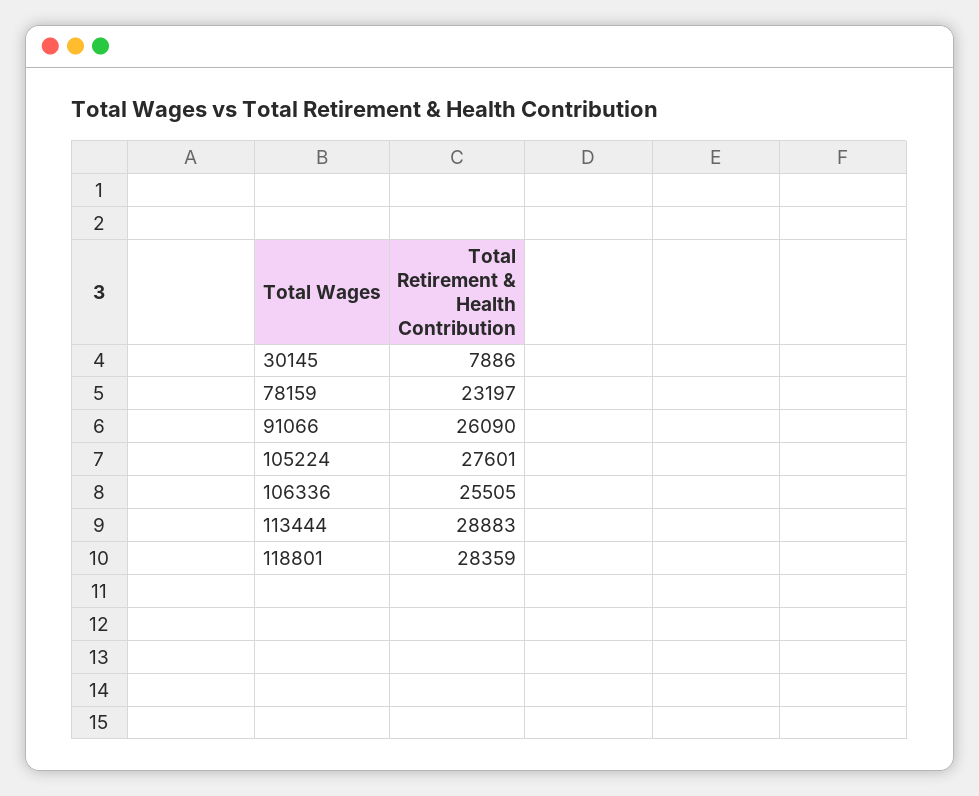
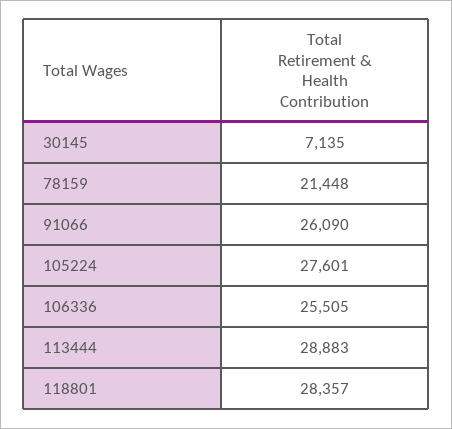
  {
-   "30145": 7886,
+   "30145": 7135,
-   "78159": 23197,
+   "78159": 21448,
    "91066": 26090,
    "105224": 27601,
    "106336": 25505,
    "113444": 28883,
-   "118801": 28359
+   "118801": 28357
  }

